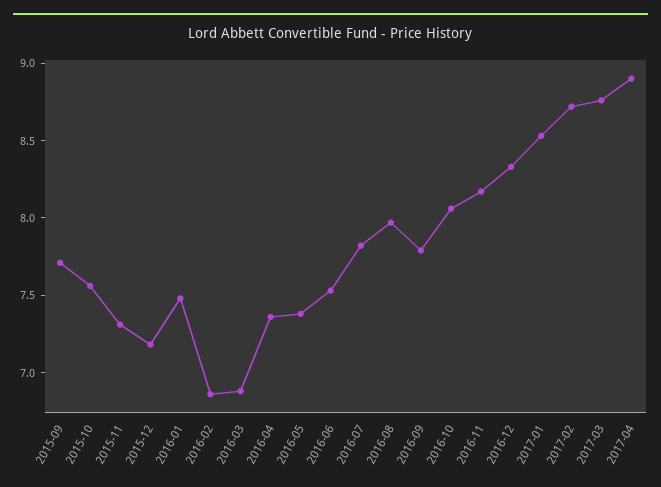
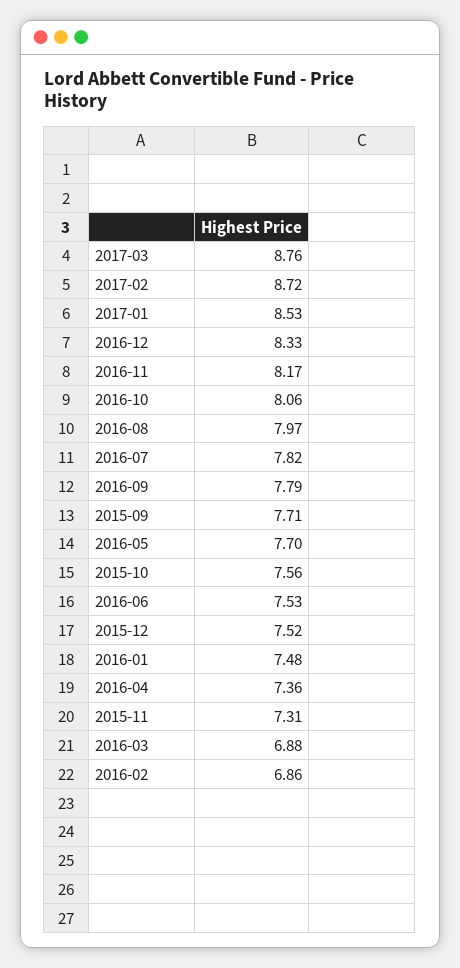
  {
    "2015-09": 7.71,
    "2015-10": 7.56,
    "2015-11": 7.31,
-   "2015-12": 7.2,
+   "2015-12": 7.52,
    "2016-01": 7.48,
    "2016-02": 6.86,
    "2016-03": 6.88,
    "2016-04": 7.36,
-   "2016-05": 7.4,
+   "2016-05": 7.7,
    "2016-06": 7.53,
    "2016-07": 7.82,
    "2016-08": 7.97,
    "2016-09": 7.79,
    "2016-10": 8.06,
    "2016-11": 8.17,
    "2016-12": 8.33,
    "2017-01": 8.53,
    "2017-02": 8.72,
-   "2017-03": 8.76,
+   "2017-03": 8.76
-   "2017-04": 8.9
  }

